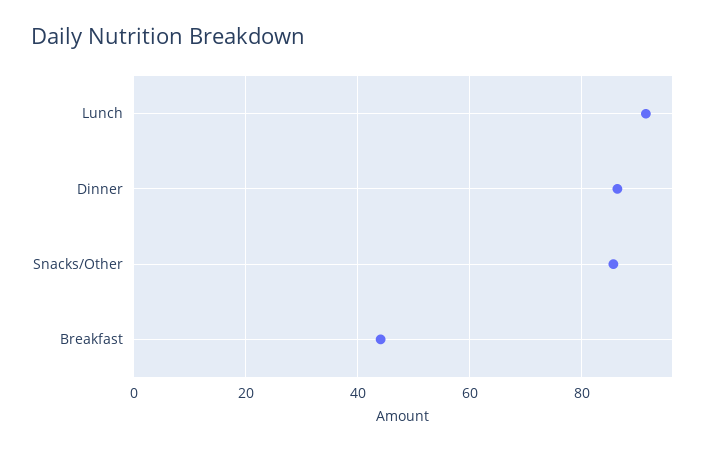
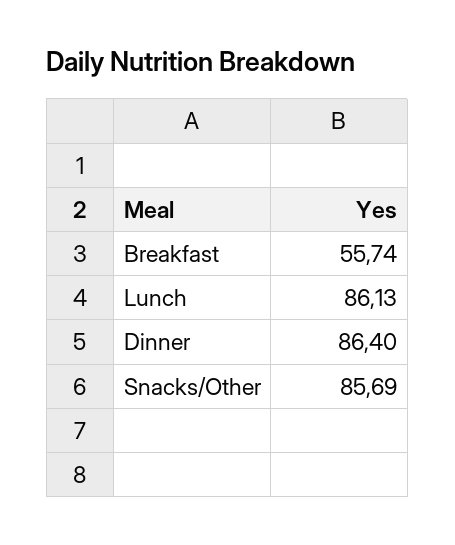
  {
-   "Lunch": 92,
+   "Lunch": 86.13,
    "Dinner": 86.4,
    "Snacks/Other": 85.69,
-   "Breakfast": 44
+   "Breakfast": 55.74
  }

